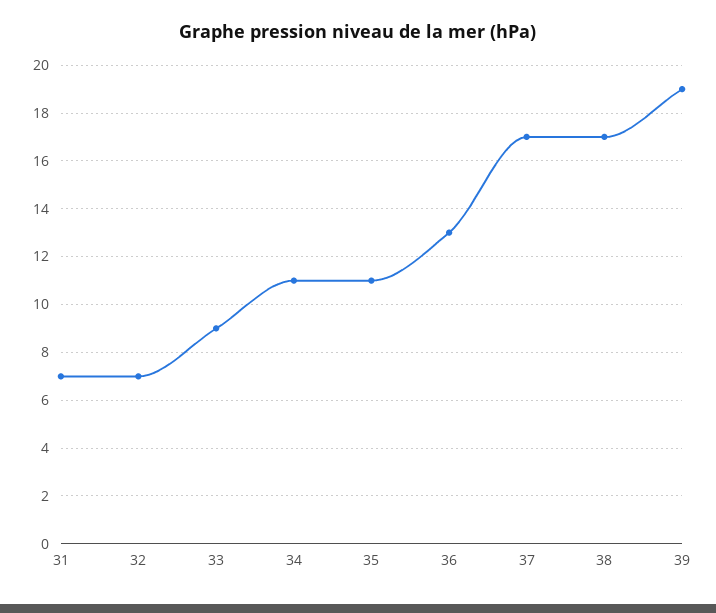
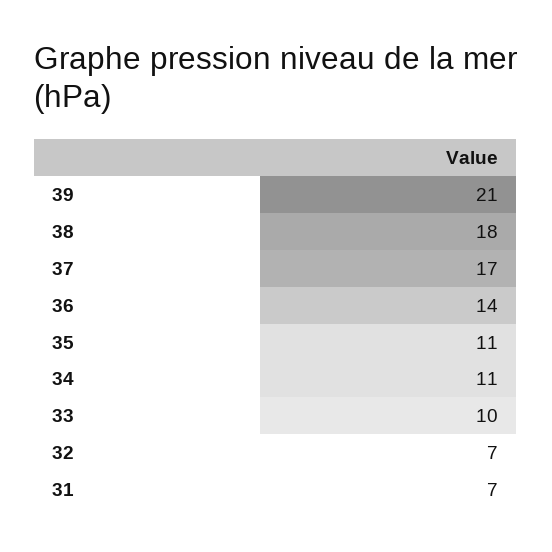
  {
    "31": 7,
    "32": 7,
-   "33": 9,
+   "33": 10,
    "34": 11,
    "35": 11,
-   "36": 13,
+   "36": 14,
    "37": 17,
-   "38": 17,
+   "38": 18,
-   "39": 19
+   "39": 21
  }

